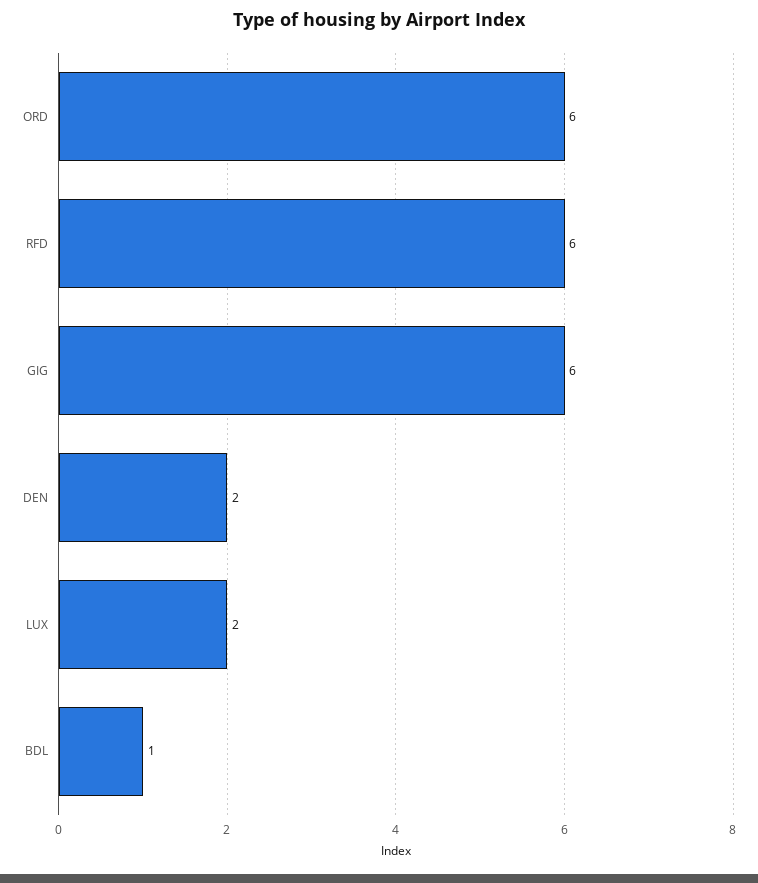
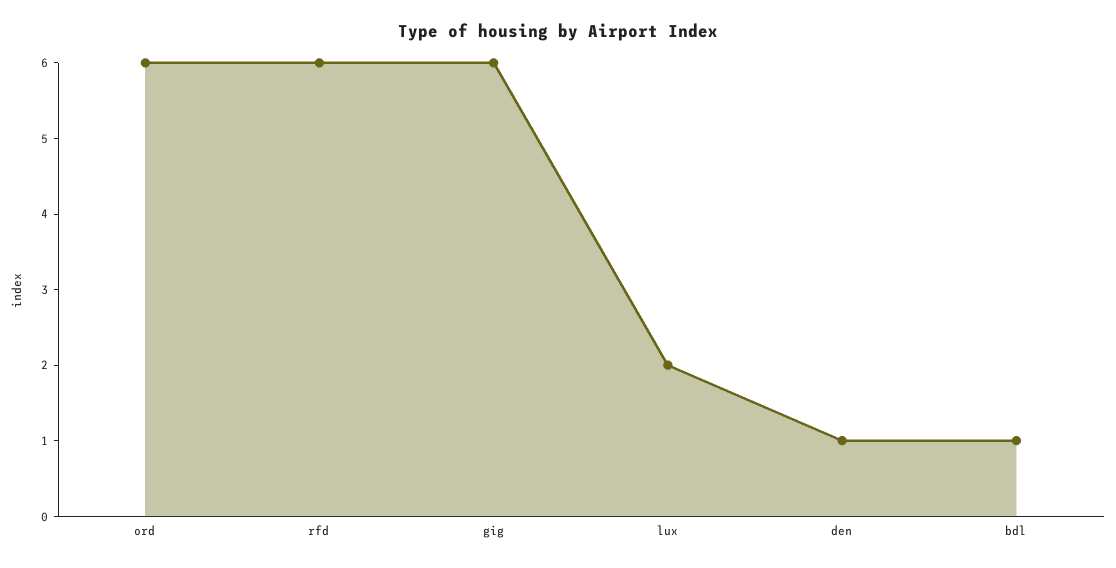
  {
    "ORD": 6,
    "RFD": 6,
    "GIG": 6,
-   "DEN": 2,
+   "DEN": 1,
    "LUX": 2,
    "BDL": 1
  }

